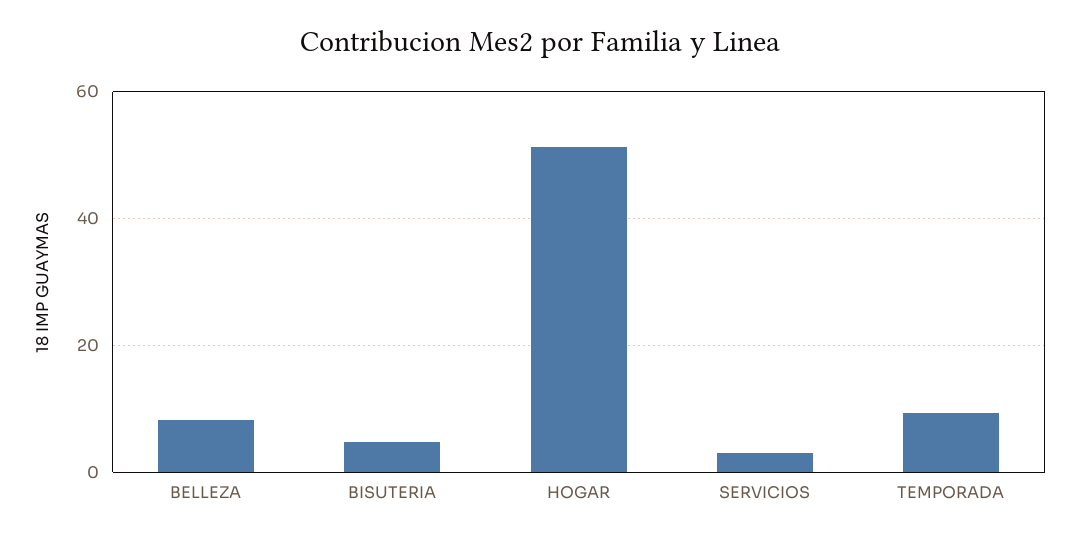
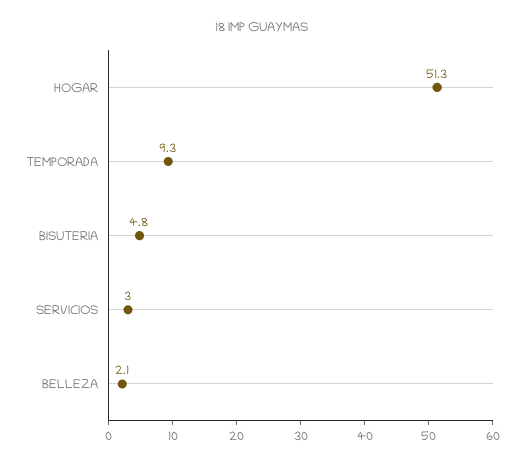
  {
-   "BELLEZA": 8,
+   "BELLEZA": 2.1,
    "BISUTERIA": 4.8,
    "HOGAR": 51.3,
    "SERVICIOS": 3,
    "TEMPORADA": 9.3
  }

